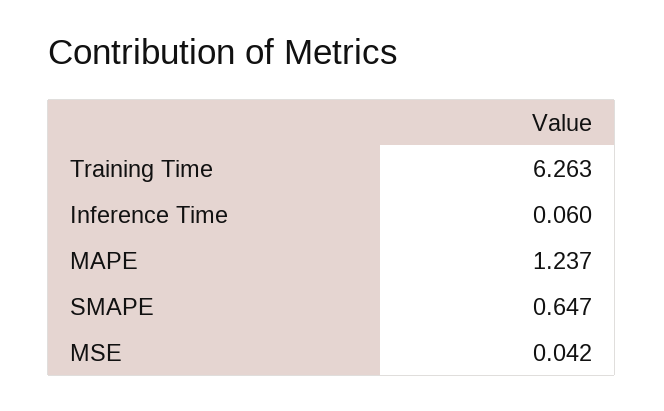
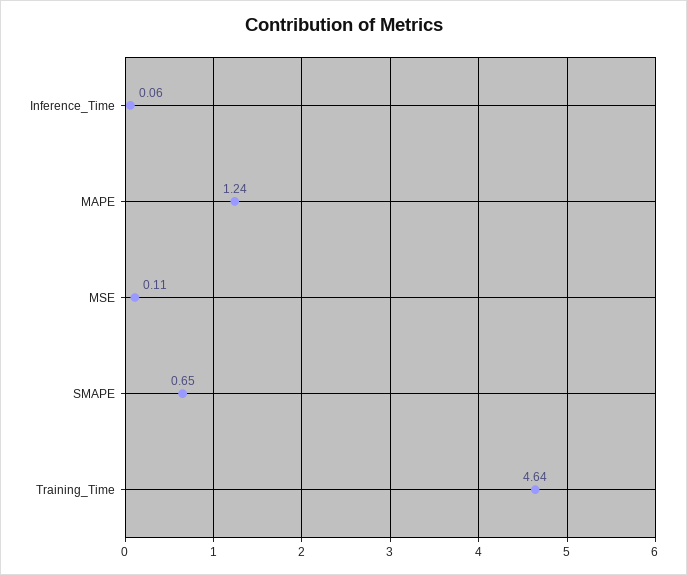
  {
-   "Training Time": 6.263,
+   "Training Time": 4.64,
    "Inference Time": 0.06,
    "MAPE": 1.237,
    "SMAPE": 0.647,
-   "MSE": 0.042
+   "MSE": 0.11
  }

